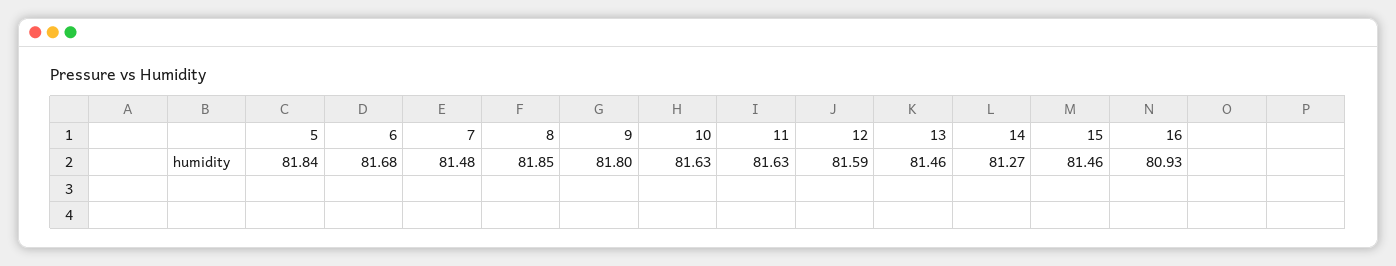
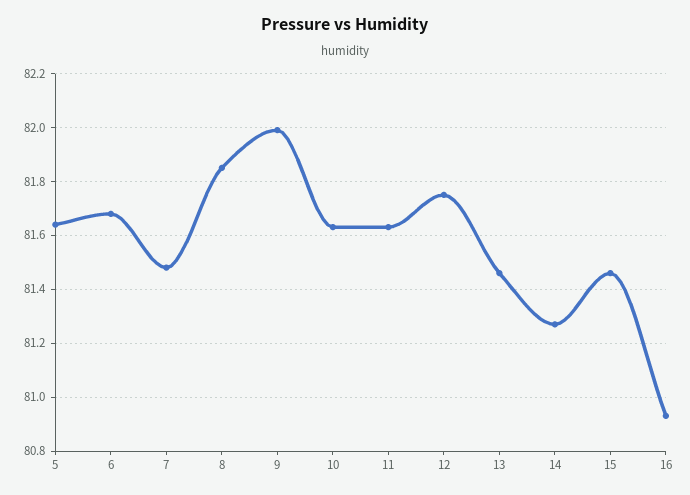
  {
-   "5": 81.84,
+   "5": 81.65,
    "6": 81.68,
    "7": 81.48,
    "8": 81.85,
-   "9": 81.8,
+   "9": 82,
    "10": 81.63,
    "11": 81.63,
-   "12": 81.59,
+   "12": 81.75,
    "13": 81.46,
    "14": 81.27,
    "15": 81.46,
    "16": 80.93
  }

